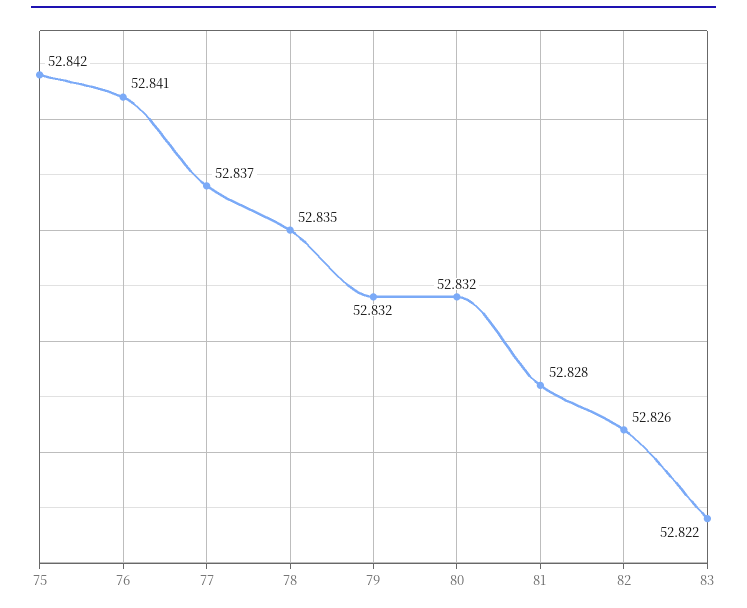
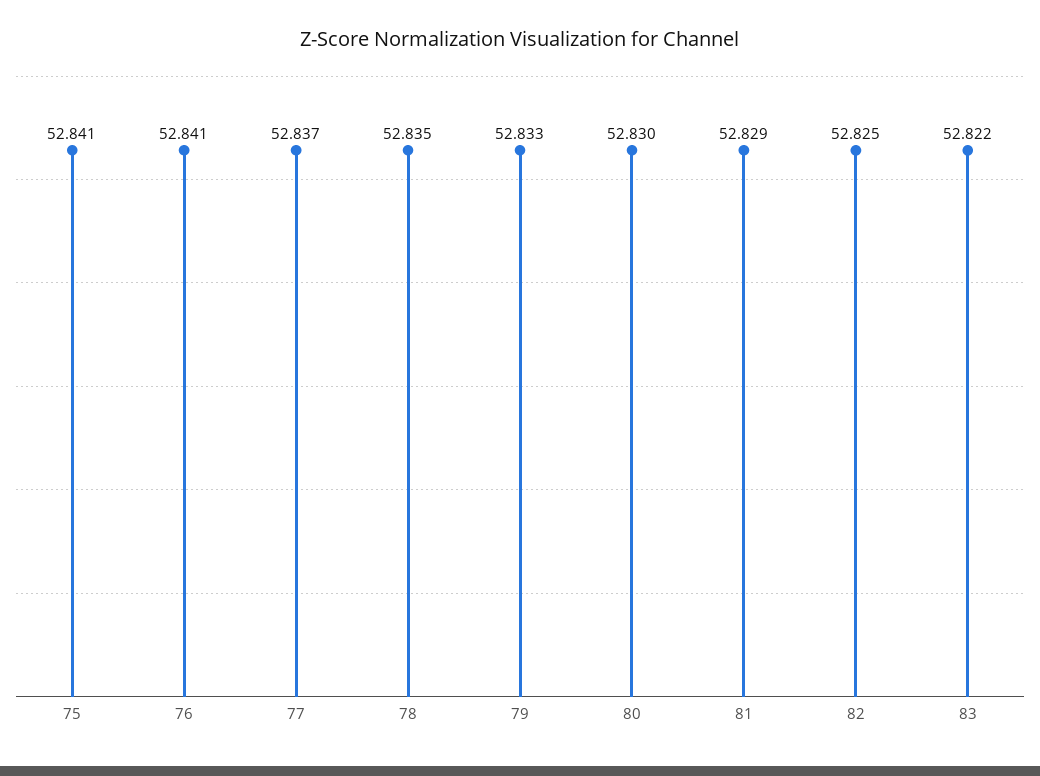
  {
-   "75": 52.842,
+   "75": 52.841,
    "76": 52.841,
    "77": 52.837,
    "78": 52.835,
-   "79": 52.832,
+   "79": 52.833,
-   "80": 52.832,
+   "80": 52.83,
-   "81": 52.828,
+   "81": 52.829,
-   "82": 52.826,
+   "82": 52.825,
    "83": 52.822
  }

